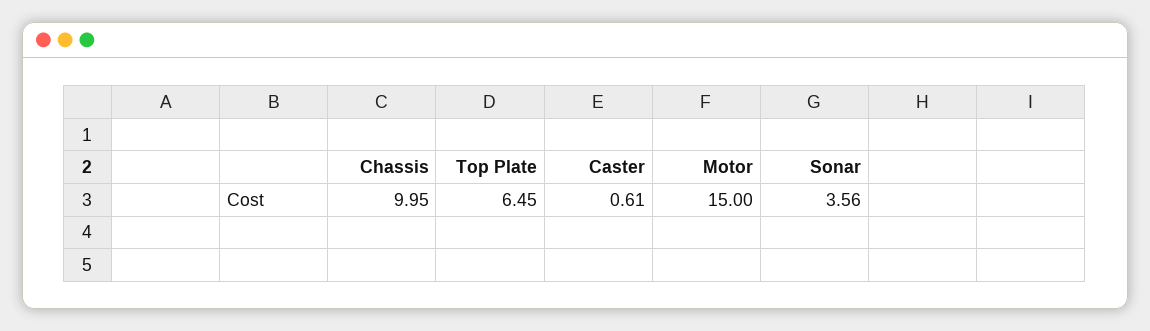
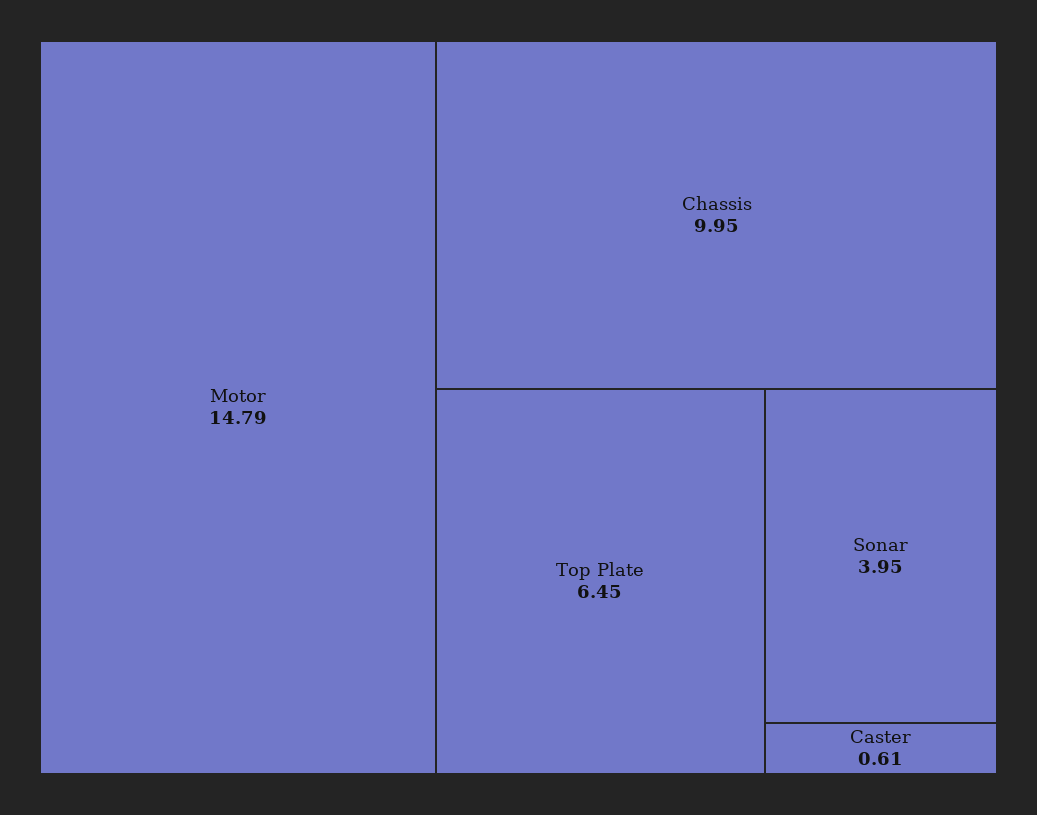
  {
    "Chassis": 9.95,
    "Top Plate": 6.45,
    "Caster": 0.61,
-   "Motor": 15,
+   "Motor": 14.79,
-   "Sonar": 3.56
+   "Sonar": 3.95
  }

